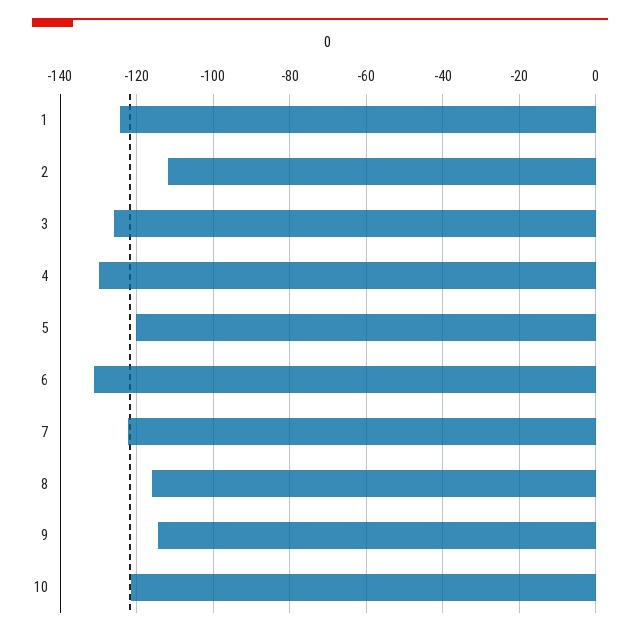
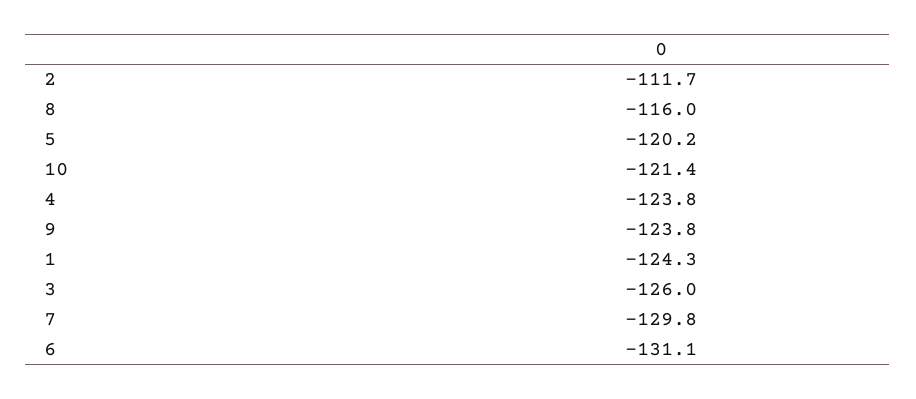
  {
    "1": -124.3,
    "2": -111.7,
    "3": -126,
-   "4": -130,
+   "4": -123.8,
    "5": -120.2,
    "6": -131.1,
-   "7": -122,
+   "7": -129.8,
    "8": -116,
-   "9": -114,
+   "9": -123.8,
    "10": -121.4
  }

